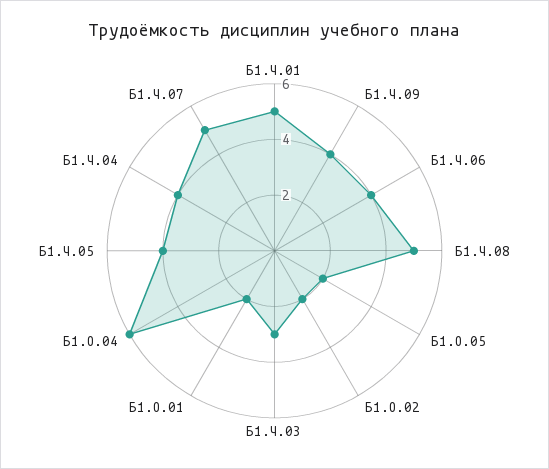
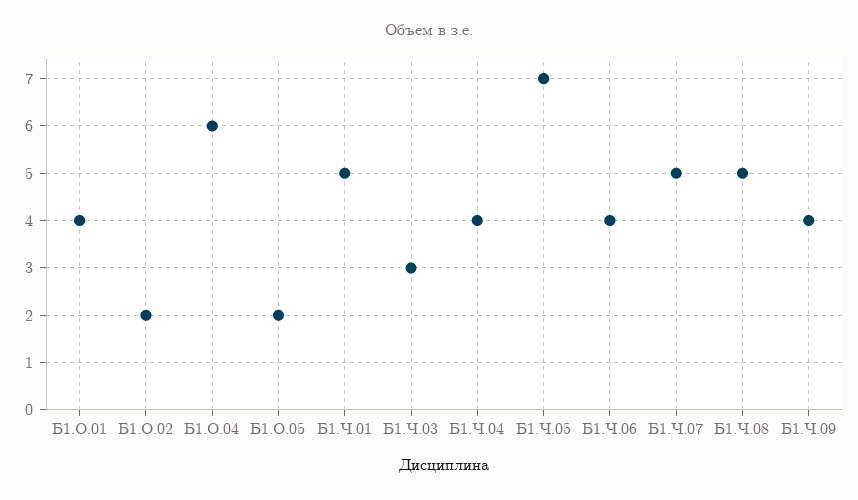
  {
    "Б1.Ч.01": 5,
    "Б1.Ч.09": 4,
    "Б1.Ч.06": 4,
    "Б1.Ч.08": 5,
    "Б1.О.05": 2,
    "Б1.О.02": 2,
    "Б1.Ч.03": 3,
-   "Б1.О.01": 2,
+   "Б1.О.01": 4,
    "Б1.О.04": 6,
-   "Б1.Ч.05": 4,
+   "Б1.Ч.05": 7,
    "Б1.Ч.04": 4,
    "Б1.Ч.07": 5
  }

